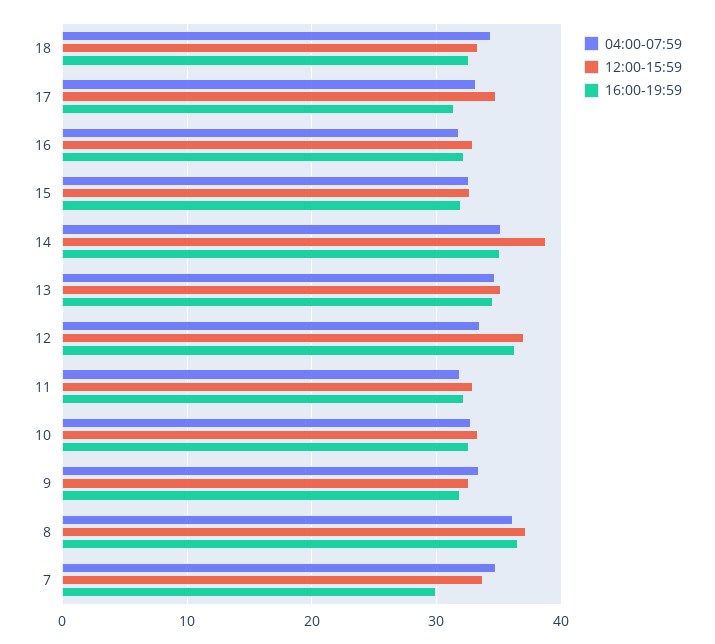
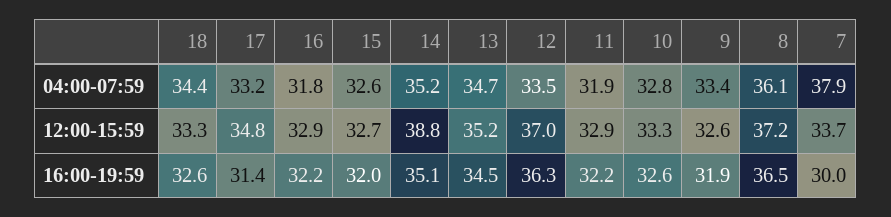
  {
    "04:00-07:59": {
      "18": 34.4,
      "17": 33.2,
      "16": 31.8,
      "15": 32.6,
      "14": 35.2,
      "13": 34.7,
      "12": 33.5,
      "11": 31.9,
      "10": 32.8,
      "9": 33.4,
      "8": 36.1,
-     "7": 35
+     "7": 37.9
    },
    "12:00-15:59": {
      "18": 33.3,
      "17": 34.8,
      "16": 32.9,
      "15": 32.7,
      "14": 38.8,
      "13": 35.2,
      "12": 37,
      "11": 32.9,
      "10": 33.3,
      "9": 32.6,
      "8": 37.2,
      "7": 33.7
    },
    "16:00-19:59": {
      "18": 32.6,
      "17": 31.4,
      "16": 32.2,
      "15": 32,
      "14": 35.1,
      "13": 34.5,
      "12": 36.3,
      "11": 32.2,
      "10": 32.6,
      "9": 31.9,
      "8": 36.5,
      "7": 30
    }
  }

